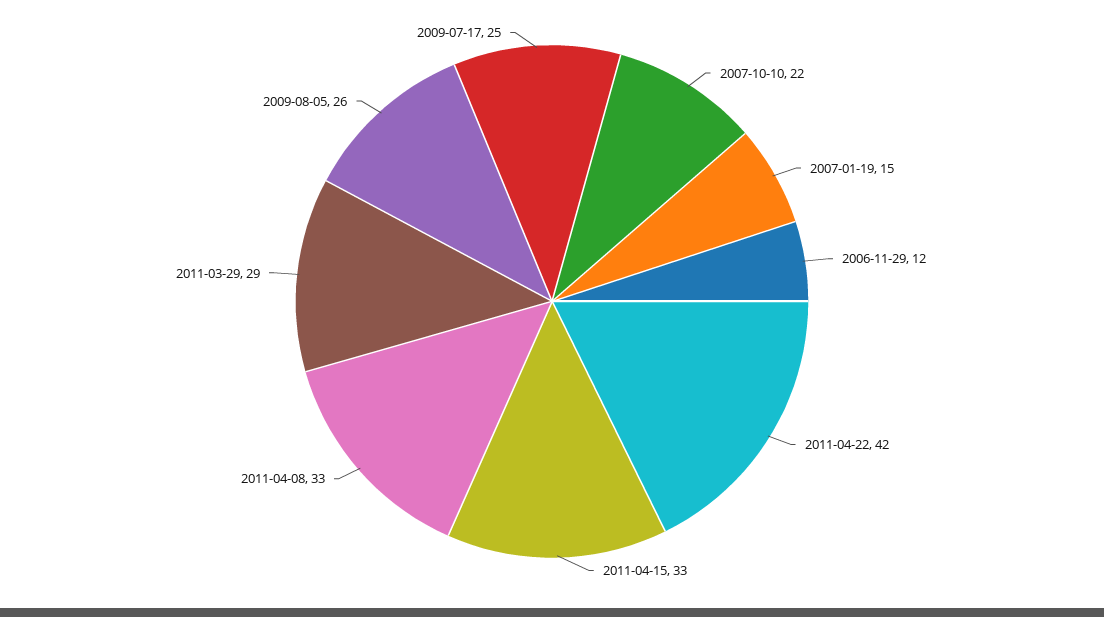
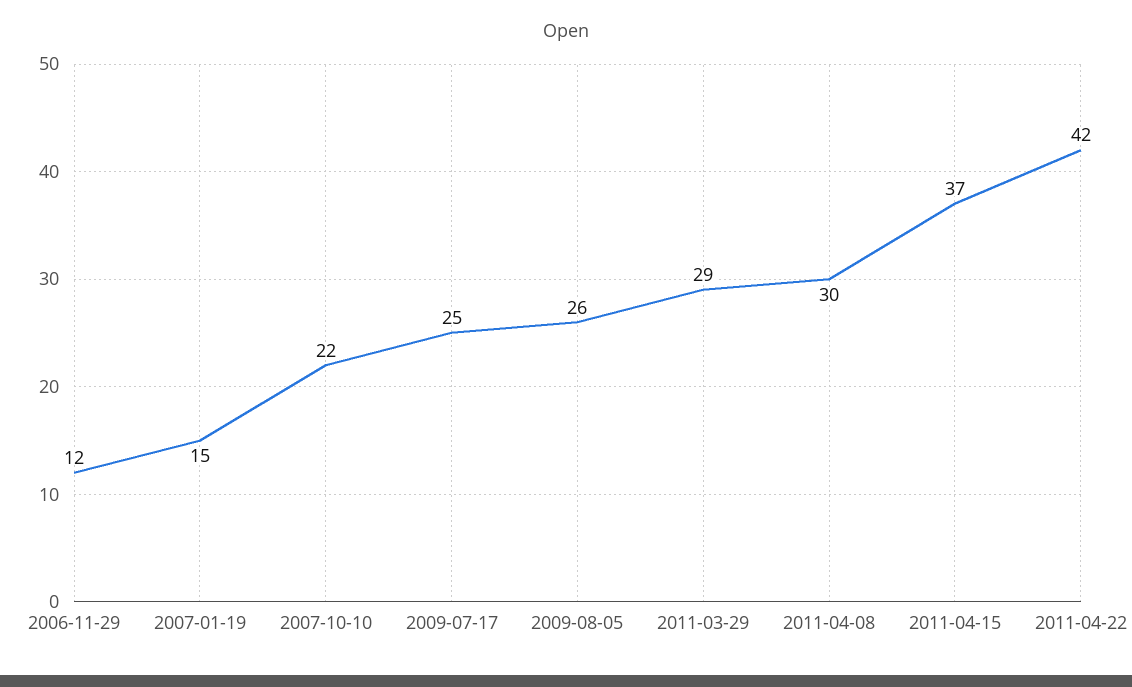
  {
    "2007-10-10": 22,
    "2007-01-19": 15,
    "2006-11-29": 12,
    "2011-04-22": 42,
-   "2011-04-15": 33,
+   "2011-04-15": 37,
-   "2011-04-08": 33,
+   "2011-04-08": 30,
    "2011-03-29": 29,
    "2009-08-05": 26,
    "2009-07-17": 25
  }

